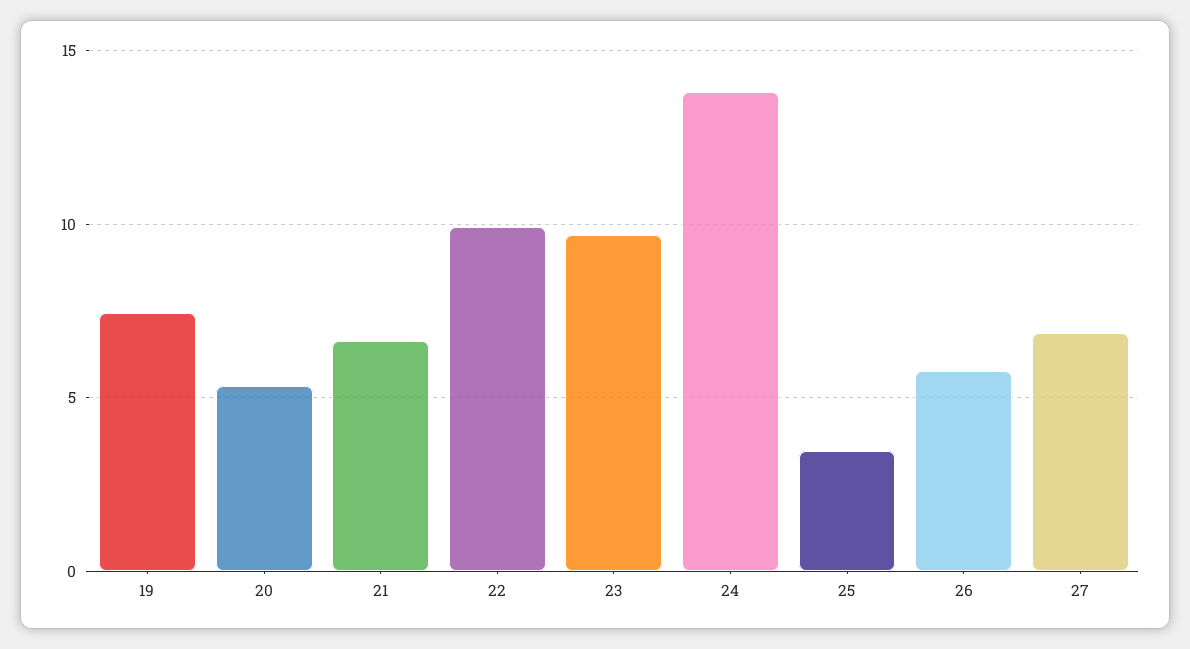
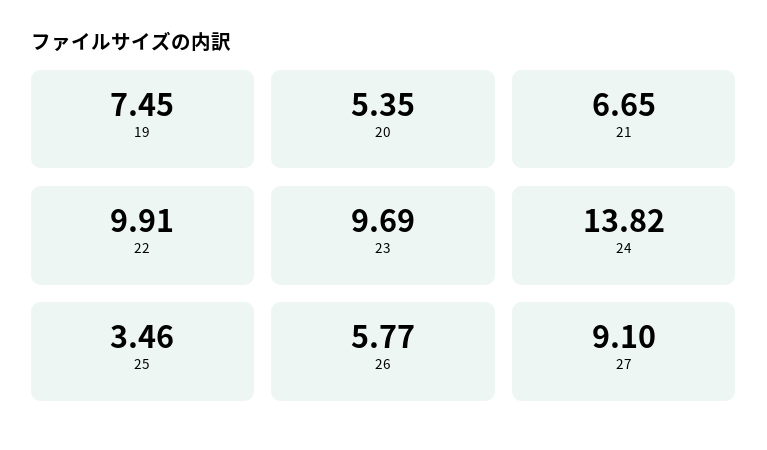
  {
    "19": 7.45,
    "20": 5.35,
    "21": 6.65,
    "22": 9.91,
    "23": 9.69,
    "24": 13.82,
    "25": 3.46,
    "26": 5.77,
-   "27": 7
+   "27": 9.1
  }

